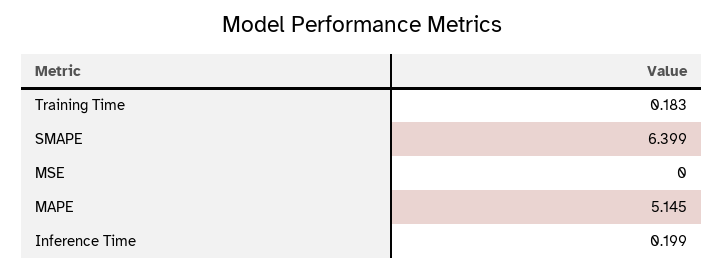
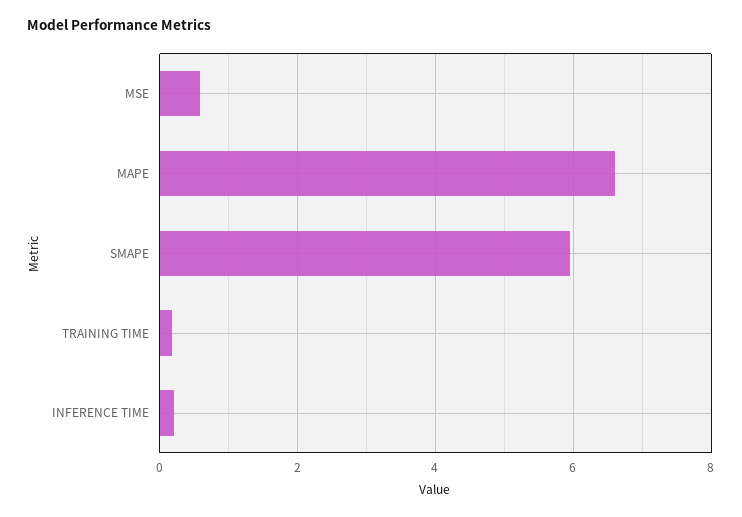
  {
    "Training Time": 0.183,
-   "SMAPE": 6.399,
+   "SMAPE": 6,
-   "MSE": 0,
+   "MSE": 0.6,
-   "MAPE": 5.145,
+   "MAPE": 6.6,
    "Inference Time": 0.199
  }

